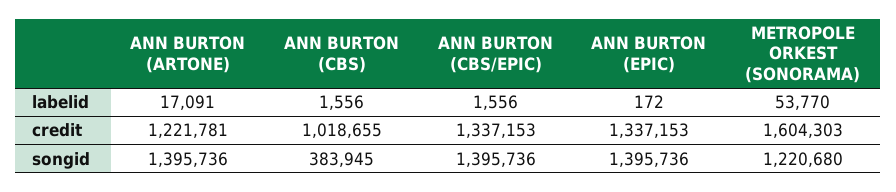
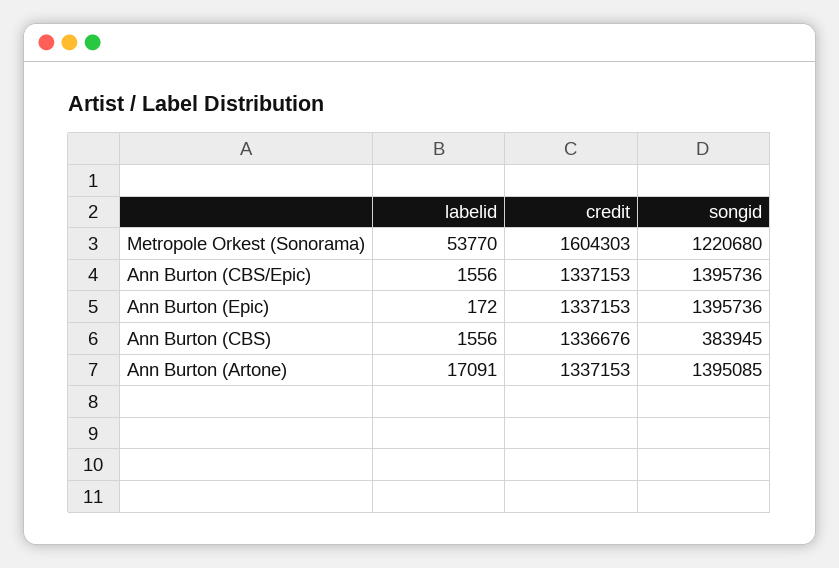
  {
    "ANN BURTON (ARTONE)": {
      "labelid": 17091,
-     "credit": 1221781,
+     "credit": 1337153,
-     "songid": 1395736
+     "songid": 1395085
    },
    "ANN BURTON (CBS)": {
      "labelid": 1556,
-     "credit": 1018655,
+     "credit": 1336676,
      "songid": 383945
    },
    "ANN BURTON (CBS/EPIC)": {
      "labelid": 1556,
      "credit": 1337153,
      "songid": 1395736
    },
    "ANN BURTON (EPIC)": {
      "labelid": 172,
      "credit": 1337153,
      "songid": 1395736
    },
    "METROPOLE ORKEST (SONORAMA)": {
      "labelid": 53770,
      "credit": 1604303,
      "songid": 1220680
    }
  }

